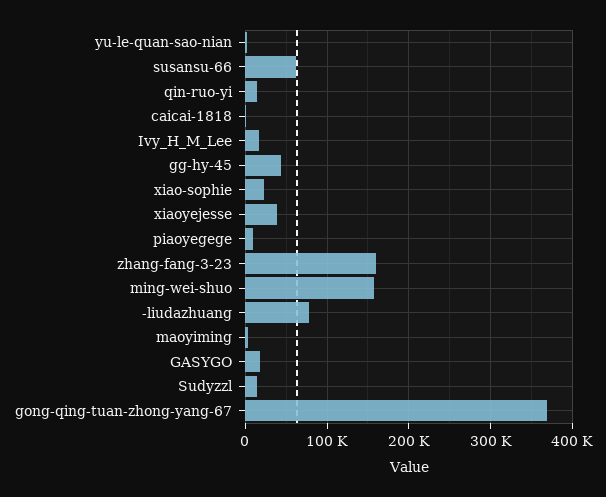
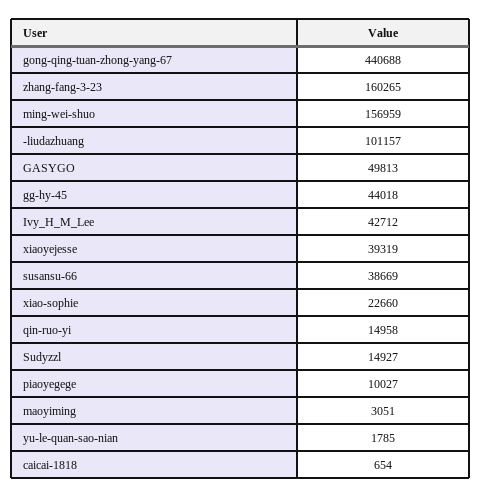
  {
    "yu-le-quan-sao-nian": 1785,
-   "susansu-66": 60000,
+   "susansu-66": 38669,
    "qin-ruo-yi": 14958,
    "caicai-1818": 654,
-   "Ivy_H_M_Lee": 20000,
+   "Ivy_H_M_Lee": 42712,
    "gg-hy-45": 44018,
    "xiao-sophie": 22660,
    "xiaoyejesse": 39319,
    "piaoyegege": 10027,
    "zhang-fang-3-23": 160265,
    "ming-wei-shuo": 156959,
-   "-liudazhuang": 80000,
+   "-liudazhuang": 101157,
    "maoyiming": 3051,
-   "GASYGO": 20000,
+   "GASYGO": 49813,
    "Sudyzzl": 14927,
-   "gong-qing-tuan-zhong-yang-67": 370000
+   "gong-qing-tuan-zhong-yang-67": 440688
  }

